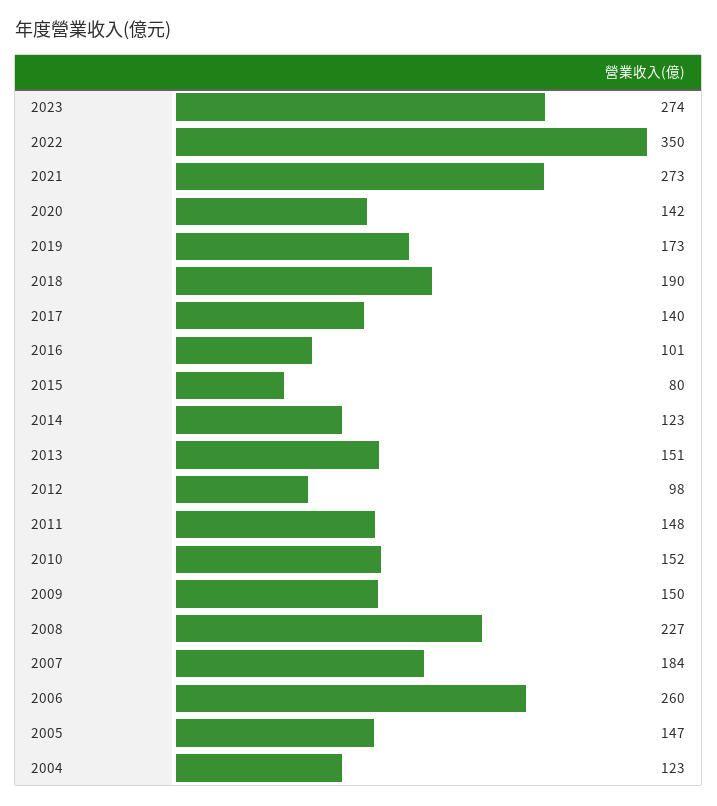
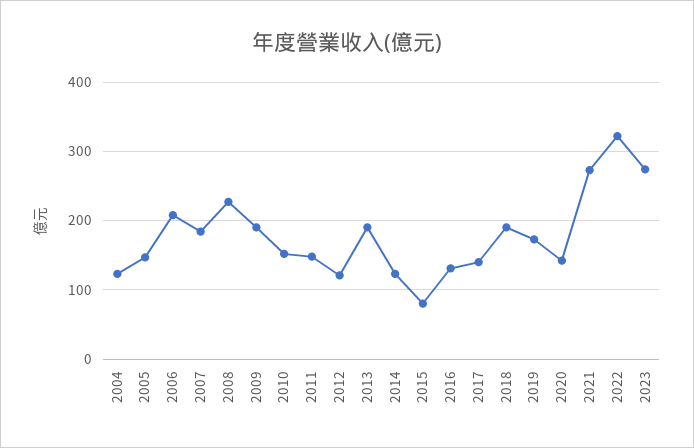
  {
    "2023": 274,
-   "2022": 350,
+   "2022": 320,
    "2021": 273,
    "2020": 142,
    "2019": 173,
    "2018": 190,
    "2017": 140,
-   "2016": 101,
+   "2016": 130,
    "2015": 80,
    "2014": 123,
-   "2013": 151,
+   "2013": 190,
-   "2012": 98,
+   "2012": 120,
    "2011": 148,
    "2010": 152,
-   "2009": 150,
+   "2009": 190,
    "2008": 227,
    "2007": 184,
-   "2006": 260,
+   "2006": 210,
    "2005": 147,
    "2004": 123
  }

